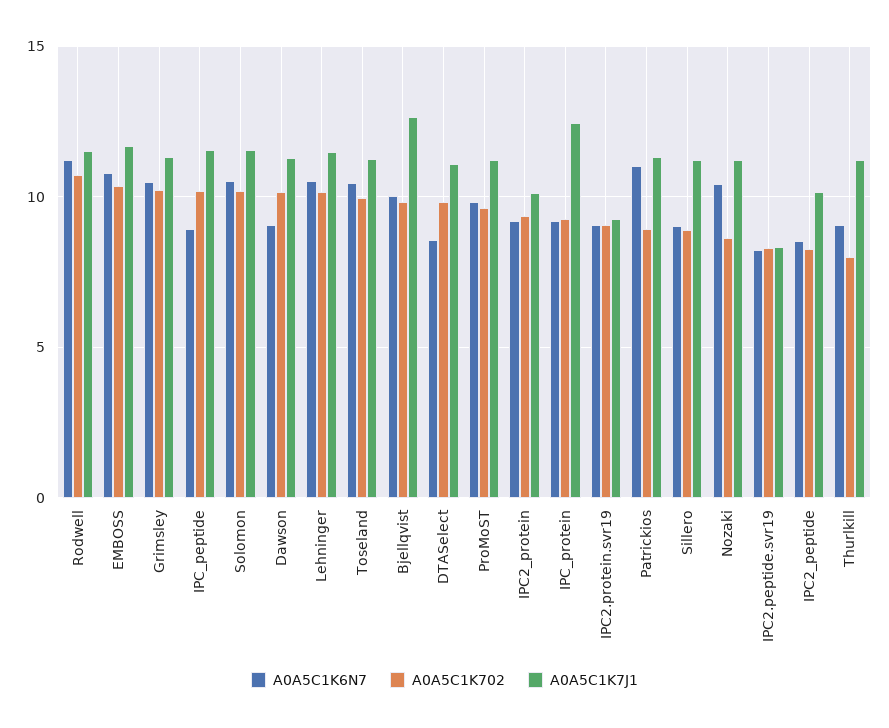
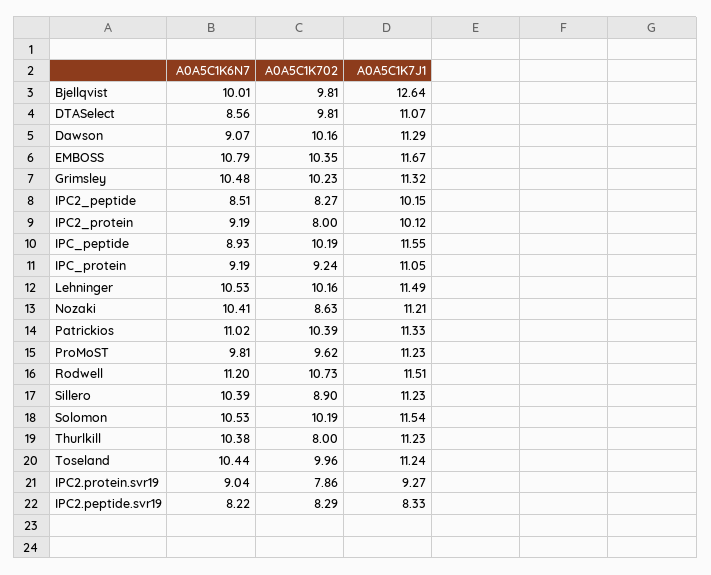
  {
    "A0A5C1K6N7": {
      "Rodwell": 11.2,
      "EMBOSS": 10.79,
      "Grimsley": 10.48,
      "IPC_peptide": 8.93,
      "Solomon": 10.53,
      "Dawson": 9.07,
      "Lehninger": 10.53,
      "Toseland": 10.44,
      "Bjellqvist": 10.01,
      "DTASelect": 8.56,
      "ProMoST": 9.81,
      "IPC2_protein": 9.19,
      "IPC_protein": 9.19,
      "IPC2.protein.svr19": 9.04,
      "Patrickios": 11.02,
-     "Sillero": 9,
+     "Sillero": 10.39,
      "Nozaki": 10.41,
      "IPC2.peptide.svr19": 8.22,
      "IPC2_peptide": 8.51,
-     "Thurlkill": 9
+     "Thurlkill": 10.38
    },
    "A0A5C1K702": {
      "Rodwell": 10.73,
      "EMBOSS": 10.35,
      "Grimsley": 10.23,
      "IPC_peptide": 10.19,
      "Solomon": 10.19,
      "Dawson": 10.16,
      "Lehninger": 10.16,
      "Toseland": 9.96,
      "Bjellqvist": 9.81,
      "DTASelect": 9.81,
      "ProMoST": 9.62,
-     "IPC2_protein": 9.5,
+     "IPC2_protein": 8,
      "IPC_protein": 9.24,
-     "IPC2.protein.svr19": 9,
+     "IPC2.protein.svr19": 7.86,
-     "Patrickios": 9,
+     "Patrickios": 10.39,
      "Sillero": 8.9,
      "Nozaki": 8.63,
      "IPC2.peptide.svr19": 8.29,
      "IPC2_peptide": 8.27,
      "Thurlkill": 8
    },
    "A0A5C1K7J1": {
      "Rodwell": 11.51,
      "EMBOSS": 11.67,
      "Grimsley": 11.32,
      "IPC_peptide": 11.55,
      "Solomon": 11.54,
      "Dawson": 11.29,
      "Lehninger": 11.49,
      "Toseland": 11.24,
      "Bjellqvist": 12.64,
      "DTASelect": 11.07,
      "ProMoST": 11.23,
      "IPC2_protein": 10.12,
-     "IPC_protein": 12.5,
+     "IPC_protein": 11.05,
      "IPC2.protein.svr19": 9.27,
      "Patrickios": 11.33,
      "Sillero": 11.23,
      "Nozaki": 11.21,
      "IPC2.peptide.svr19": 8.33,
      "IPC2_peptide": 10.15,
      "Thurlkill": 11.23
    }
  }

